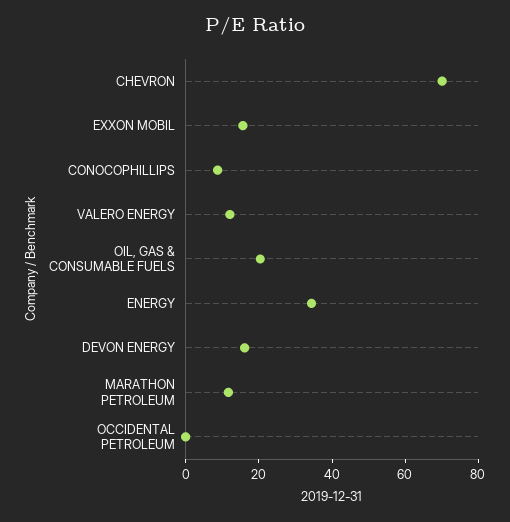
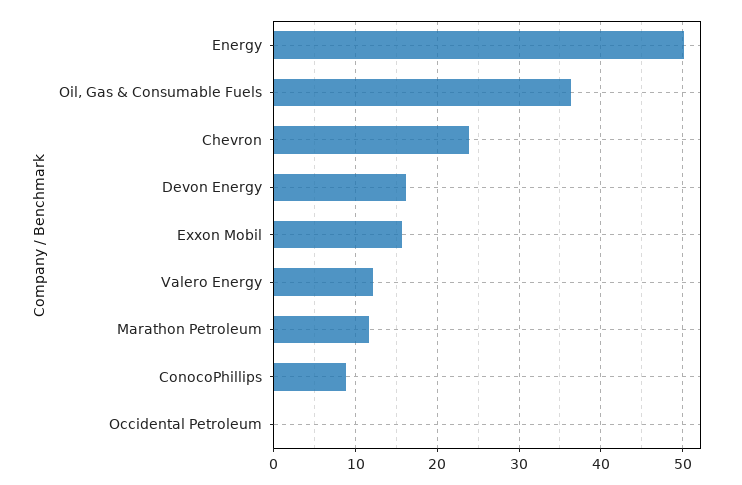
  {
-   "CHEVRON": 70,
+   "CHEVRON": 24,
    "EXXON MOBIL": 16,
    "CONOCOPHILLIPS": 9,
    "VALERO ENERGY": 12,
-   "OIL, GAS & CONSUMABLE FUELS": 20,
+   "OIL, GAS & CONSUMABLE FUELS": 36,
-   "ENERGY": 35,
+   "ENERGY": 50,
    "DEVON ENERGY": 16,
    "MARATHON PETROLEUM": 12,
    "OCCIDENTAL PETROLEUM": 0
  }

